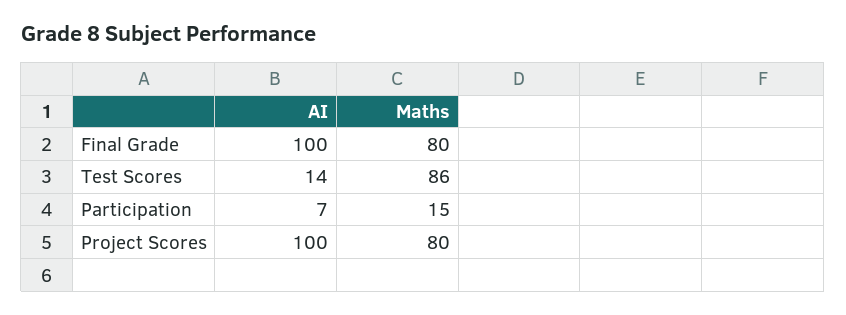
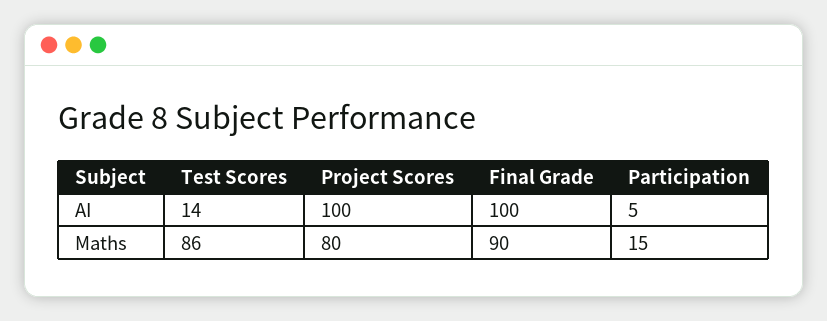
  {
    "AI": {
      "Final Grade": 100,
      "Test Scores": 14,
-     "Participation": 7,
+     "Participation": 5,
      "Project Scores": 100
    },
    "Maths": {
-     "Final Grade": 80,
+     "Final Grade": 90,
      "Test Scores": 86,
      "Participation": 15,
      "Project Scores": 80
    }
  }

